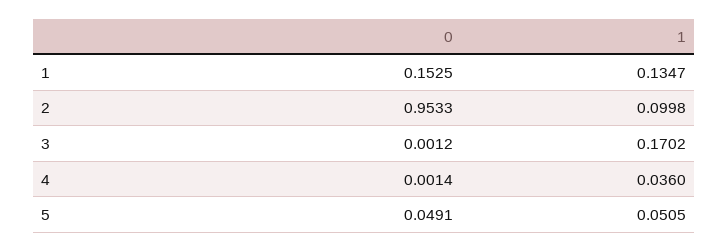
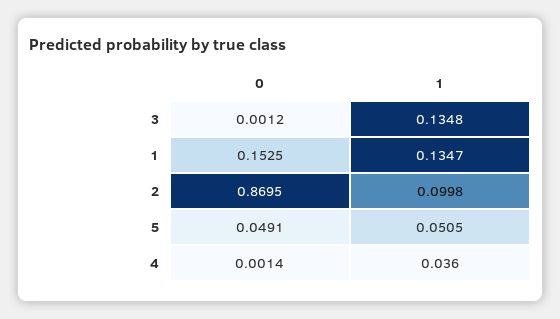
  {
    "0": {
      "1": 0.1525,
-     "2": 0.9533,
+     "2": 0.8695,
      "3": 0.0012,
      "4": 0.0014,
      "5": 0.0491
    },
    "1": {
      "1": 0.1347,
      "2": 0.0998,
-     "3": 0.1702,
+     "3": 0.1348,
      "4": 0.036,
      "5": 0.0505
    }
  }

